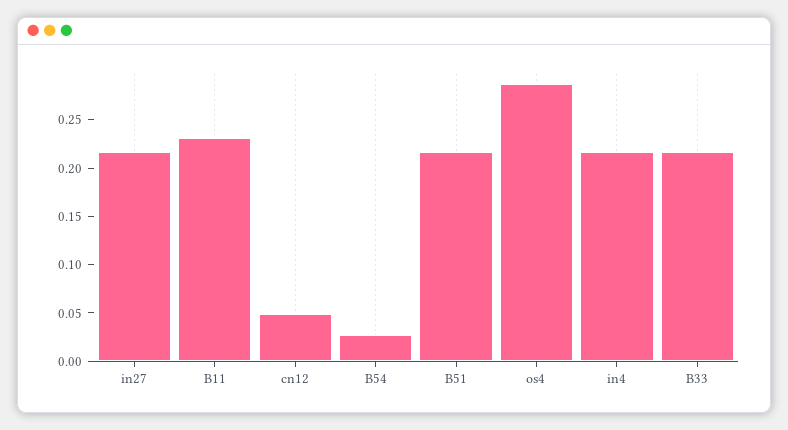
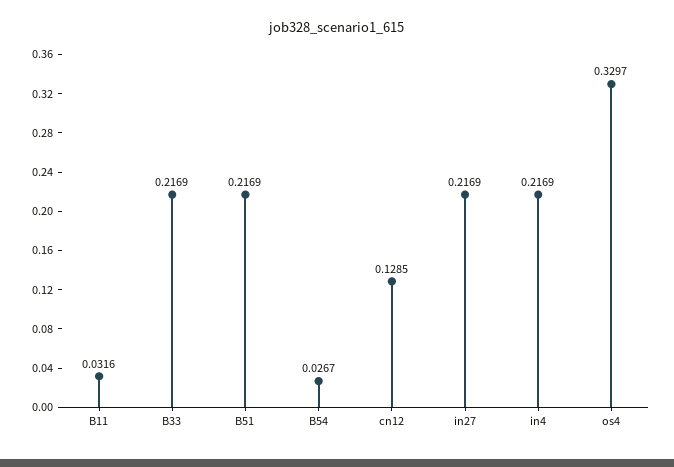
  {
    "in27": 0.2169,
-   "B11": 0.23,
+   "B11": 0.0316,
-   "cn12": 0.05,
+   "cn12": 0.1285,
    "B54": 0.0267,
    "B51": 0.2169,
-   "os4": 0.29,
+   "os4": 0.3297,
    "in4": 0.2169,
    "B33": 0.2169
  }

